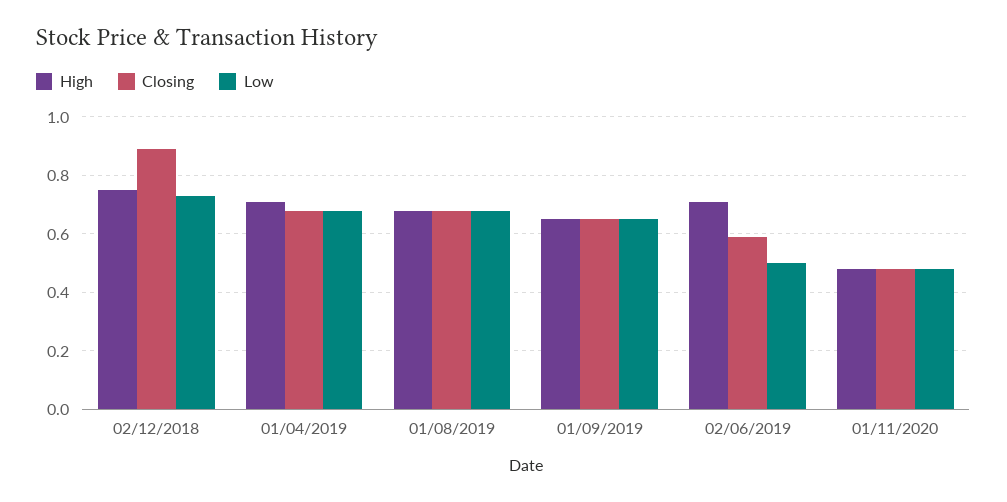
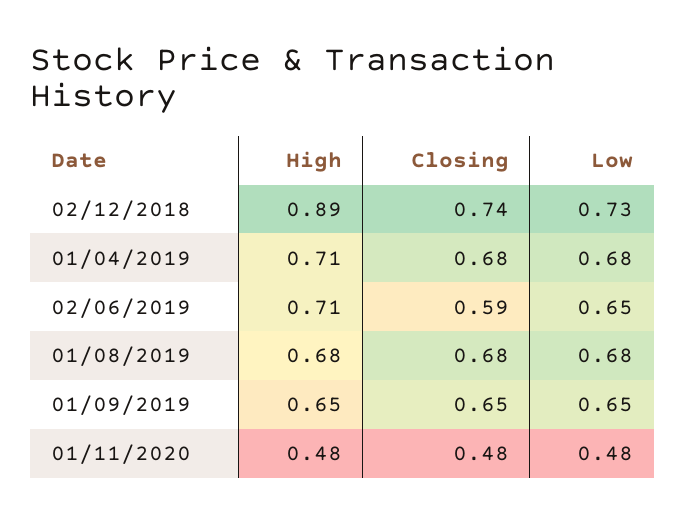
  {
    "High": {
-     "02/12/2018": 0.75,
+     "02/12/2018": 0.89,
      "01/04/2019": 0.71,
      "01/08/2019": 0.68,
      "01/09/2019": 0.65,
      "02/06/2019": 0.71,
      "01/11/2020": 0.48
    },
    "Closing": {
-     "02/12/2018": 0.9,
+     "02/12/2018": 0.74,
      "01/04/2019": 0.68,
      "01/08/2019": 0.68,
      "01/09/2019": 0.65,
      "02/06/2019": 0.59,
      "01/11/2020": 0.48
    },
    "Low": {
      "02/12/2018": 0.73,
      "01/04/2019": 0.68,
      "01/08/2019": 0.68,
      "01/09/2019": 0.65,
-     "02/06/2019": 0.5,
+     "02/06/2019": 0.65,
      "01/11/2020": 0.48
    }
  }

